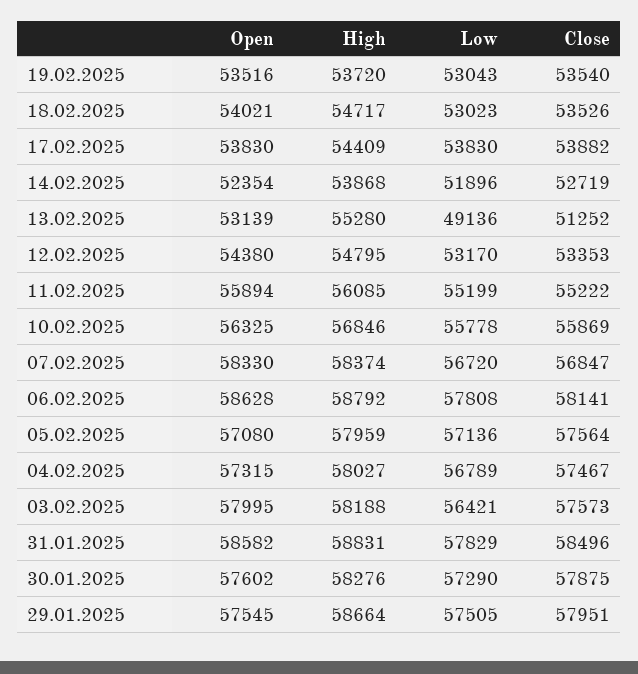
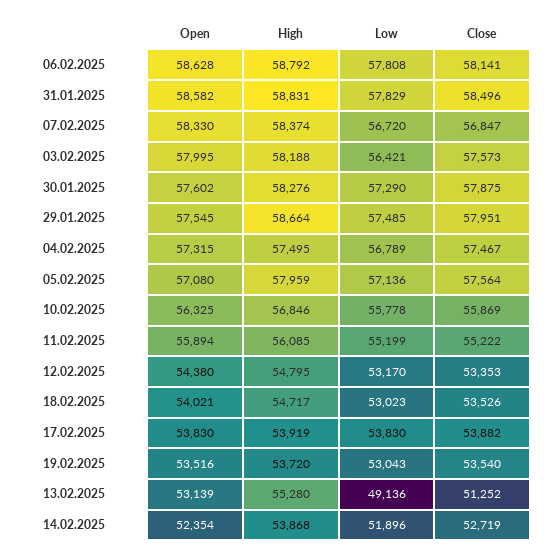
  {
    "Open": {
      "19.02.2025": 53516,
      "18.02.2025": 54021,
      "17.02.2025": 53830,
      "14.02.2025": 52354,
      "13.02.2025": 53139,
      "12.02.2025": 54380,
      "11.02.2025": 55894,
      "10.02.2025": 56325,
      "07.02.2025": 58330,
      "06.02.2025": 58628,
      "05.02.2025": 57080,
      "04.02.2025": 57315,
      "03.02.2025": 57995,
      "31.01.2025": 58582,
      "30.01.2025": 57602,
      "29.01.2025": 57545
    },
    "High": {
      "19.02.2025": 53720,
      "18.02.2025": 54717,
-     "17.02.2025": 54409,
+     "17.02.2025": 53919,
      "14.02.2025": 53868,
      "13.02.2025": 55280,
      "12.02.2025": 54795,
      "11.02.2025": 56085,
      "10.02.2025": 56846,
      "07.02.2025": 58374,
      "06.02.2025": 58792,
      "05.02.2025": 57959,
-     "04.02.2025": 58027,
+     "04.02.2025": 57495,
      "03.02.2025": 58188,
      "31.01.2025": 58831,
      "30.01.2025": 58276,
      "29.01.2025": 58664
    },
    "Low": {
      "19.02.2025": 53043,
      "18.02.2025": 53023,
      "17.02.2025": 53830,
      "14.02.2025": 51896,
      "13.02.2025": 49136,
      "12.02.2025": 53170,
      "11.02.2025": 55199,
      "10.02.2025": 55778,
      "07.02.2025": 56720,
      "06.02.2025": 57808,
      "05.02.2025": 57136,
      "04.02.2025": 56789,
      "03.02.2025": 56421,
      "31.01.2025": 57829,
      "30.01.2025": 57290,
-     "29.01.2025": 57505
+     "29.01.2025": 57485
    },
    "Close": {
      "19.02.2025": 53540,
      "18.02.2025": 53526,
      "17.02.2025": 53882,
      "14.02.2025": 52719,
      "13.02.2025": 51252,
      "12.02.2025": 53353,
      "11.02.2025": 55222,
      "10.02.2025": 55869,
      "07.02.2025": 56847,
      "06.02.2025": 58141,
      "05.02.2025": 57564,
      "04.02.2025": 57467,
      "03.02.2025": 57573,
      "31.01.2025": 58496,
      "30.01.2025": 57875,
      "29.01.2025": 57951
    }
  }

